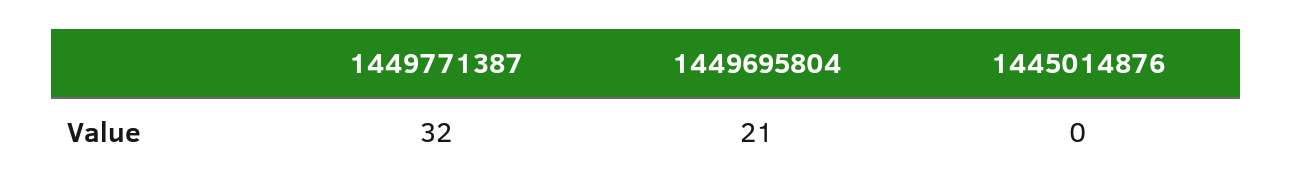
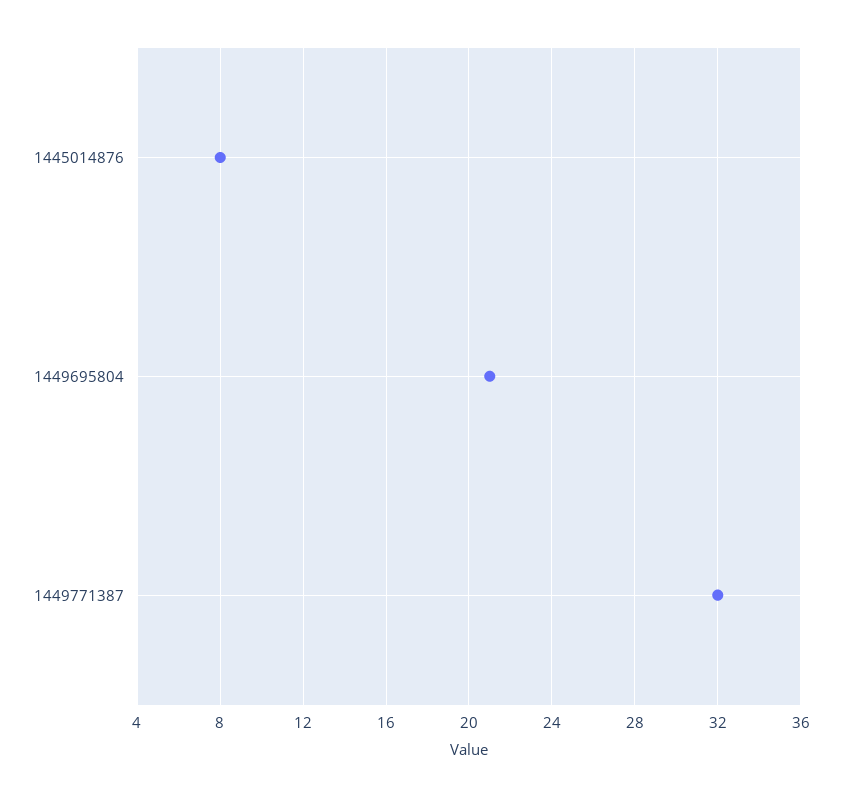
  {
    "1449771387": 32,
    "1449695804": 21,
-   "1445014876": 0
+   "1445014876": 8
  }

